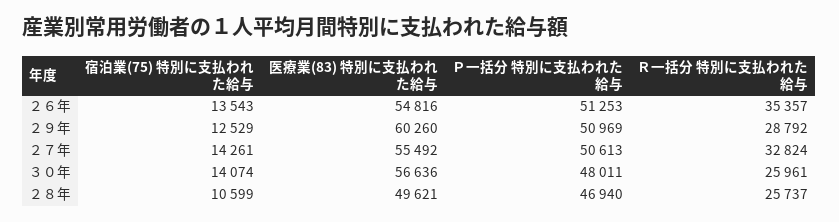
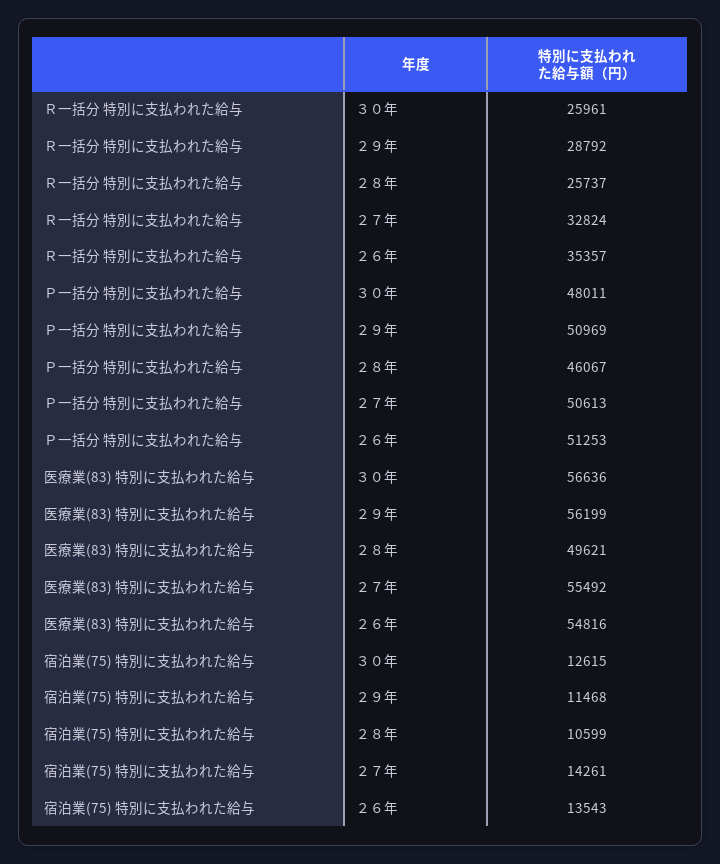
  {
    "宿泊業(75) 特別に支払われた給与": {
      "２６年": 13543,
-     "２９年": 12529,
+     "２９年": 11468,
      "２７年": 14261,
-     "３０年": 14074,
+     "３０年": 12615,
      "２８年": 10599
    },
    "医療業(83) 特別に支払われた給与": {
      "２６年": 54816,
-     "２９年": 60260,
+     "２９年": 56199,
      "２７年": 55492,
      "３０年": 56636,
      "２８年": 49621
    },
    "Ｐ一括分 特別に支払われた給与": {
      "２６年": 51253,
      "２９年": 50969,
      "２７年": 50613,
      "３０年": 48011,
-     "２８年": 46940
+     "２８年": 46067
    },
    "Ｒ一括分 特別に支払われた給与": {
      "２６年": 35357,
      "２９年": 28792,
      "２７年": 32824,
      "３０年": 25961,
      "２８年": 25737
    }
  }

